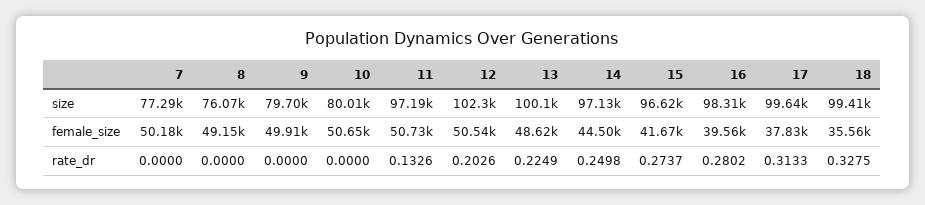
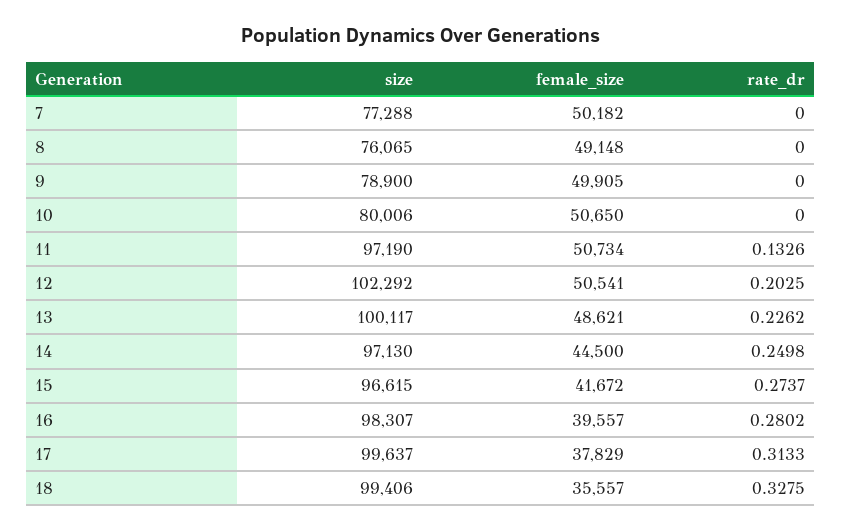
  {
    "7": {
      "size": 77288,
      "female_size": 50182,
      "rate_dr": 0
    },
    "8": {
      "size": 76065,
      "female_size": 49148,
      "rate_dr": 0
    },
    "9": {
-     "size": 79700,
+     "size": 78900,
      "female_size": 49905,
      "rate_dr": 0
    },
    "10": {
      "size": 80006,
      "female_size": 50650,
      "rate_dr": 0
    },
    "11": {
      "size": 97190,
      "female_size": 50734,
      "rate_dr": 0.1326
    },
    "12": {
      "size": 102292,
      "female_size": 50541,
-     "rate_dr": 0.2026
+     "rate_dr": 0.2025
    },
    "13": {
      "size": 100117,
      "female_size": 48621,
-     "rate_dr": 0.2249
+     "rate_dr": 0.2262
    },
    "14": {
      "size": 97130,
      "female_size": 44500,
      "rate_dr": 0.2498
    },
    "15": {
      "size": 96615,
      "female_size": 41672,
      "rate_dr": 0.2737
    },
    "16": {
      "size": 98307,
      "female_size": 39557,
      "rate_dr": 0.2802
    },
    "17": {
      "size": 99637,
      "female_size": 37829,
      "rate_dr": 0.3133
    },
    "18": {
      "size": 99406,
      "female_size": 35557,
      "rate_dr": 0.3275
    }
  }

